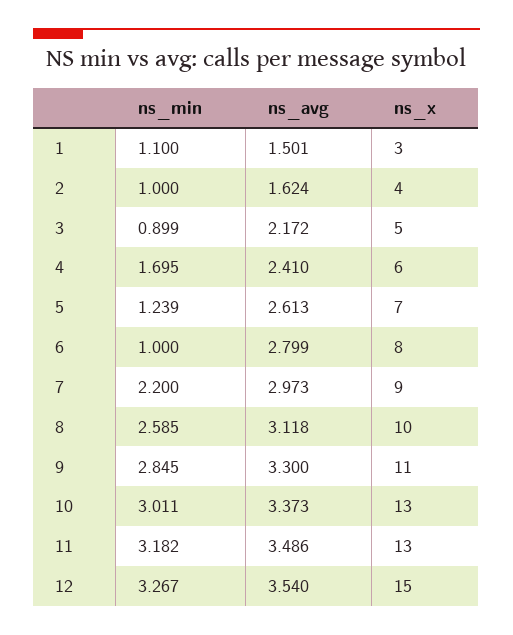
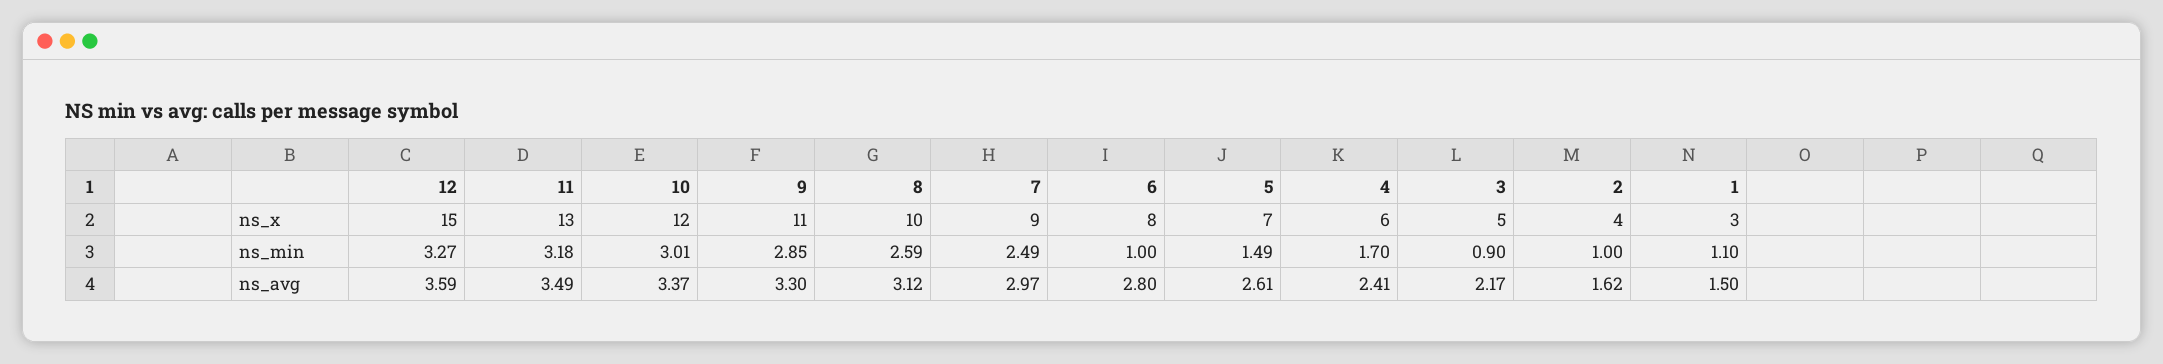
  {
    "ns_min": {
      "1": 1.1,
      "2": 1,
      "3": 0.899,
      "4": 1.695,
-     "5": 1.239,
+     "5": 1.49,
      "6": 1,
-     "7": 2.2,
+     "7": 2.49,
      "8": 2.585,
      "9": 2.845,
      "10": 3.011,
      "11": 3.182,
      "12": 3.267
    },
    "ns_avg": {
      "1": 1.501,
      "2": 1.624,
      "3": 2.172,
      "4": 2.41,
      "5": 2.613,
      "6": 2.799,
      "7": 2.973,
      "8": 3.118,
      "9": 3.3,
      "10": 3.373,
      "11": 3.486,
-     "12": 3.54
+     "12": 3.59
    },
    "ns_x": {
      "1": 3,
      "2": 4,
      "3": 5,
      "4": 6,
      "5": 7,
      "6": 8,
      "7": 9,
      "8": 10,
      "9": 11,
-     "10": 13,
+     "10": 12,
      "11": 13,
      "12": 15
    }
  }

